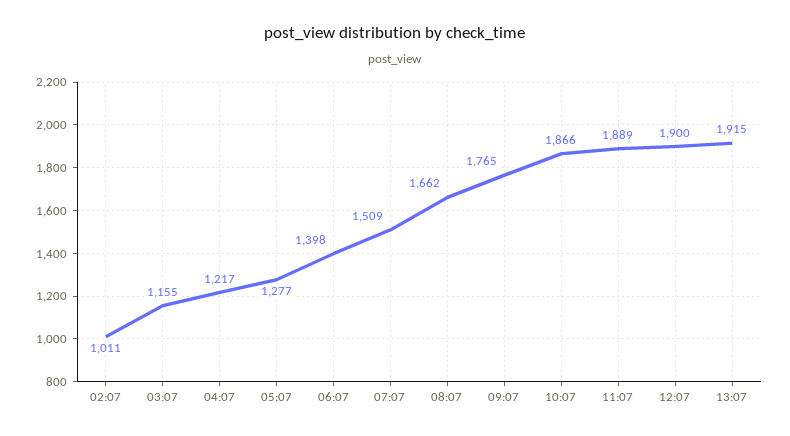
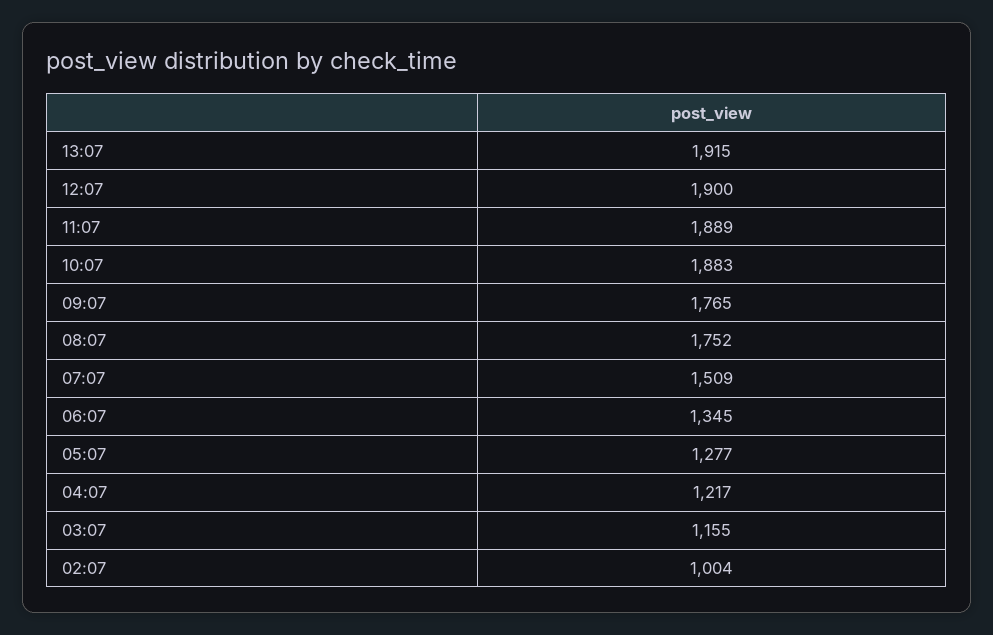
  {
-   "02:07": 1011,
+   "02:07": 1004,
    "03:07": 1155,
    "04:07": 1217,
    "05:07": 1277,
-   "06:07": 1398,
+   "06:07": 1345,
    "07:07": 1509,
-   "08:07": 1662,
+   "08:07": 1752,
    "09:07": 1765,
-   "10:07": 1866,
+   "10:07": 1883,
    "11:07": 1889,
    "12:07": 1900,
    "13:07": 1915
  }

